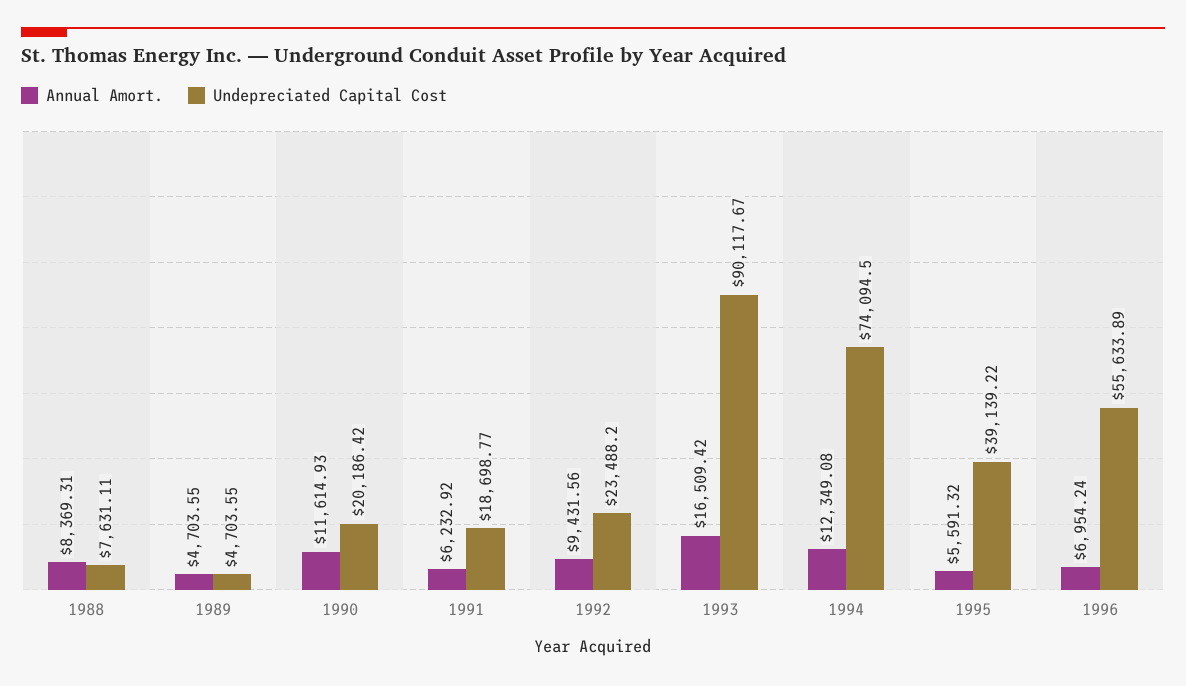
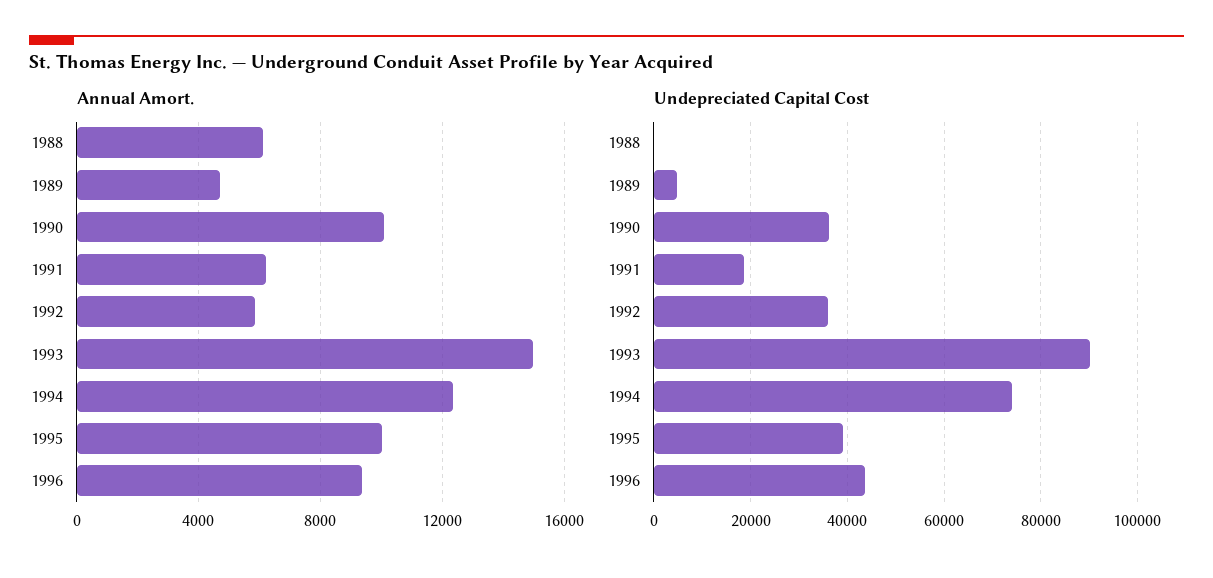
  {
    "Annual Amort.": {
-     "1988": 8369.31,
+     "1988": 6000,
      "1989": 4703.55,
-     "1990": 11614.93,
+     "1990": 10000,
      "1991": 6232.92,
-     "1992": 9431.56,
+     "1992": 6000,
-     "1993": 16509.42,
+     "1993": 15000,
      "1994": 12349.08,
-     "1995": 5591.32,
+     "1995": 10000,
-     "1996": 6954.24
+     "1996": 9500
    },
    "Undepreciated Capital Cost": {
-     "1988": 7631.11,
+     "1988": 0,
      "1989": 4703.55,
-     "1990": 20186.42,
+     "1990": 36000,
      "1991": 18698.77,
-     "1992": 23488.2,
+     "1992": 36000,
      "1993": 90117.67,
      "1994": 74094.5,
      "1995": 39139.22,
-     "1996": 55633.89
+     "1996": 44000
    }
  }

